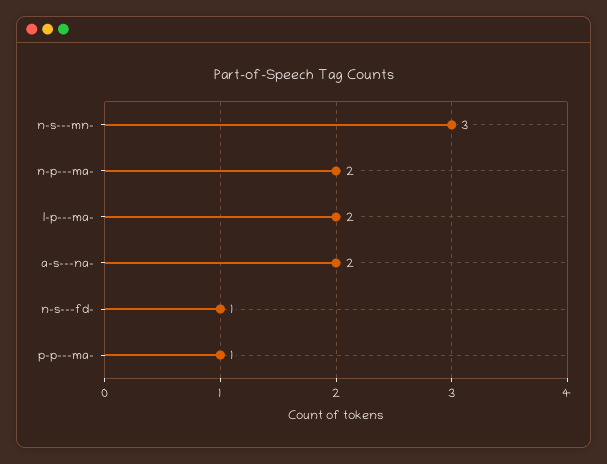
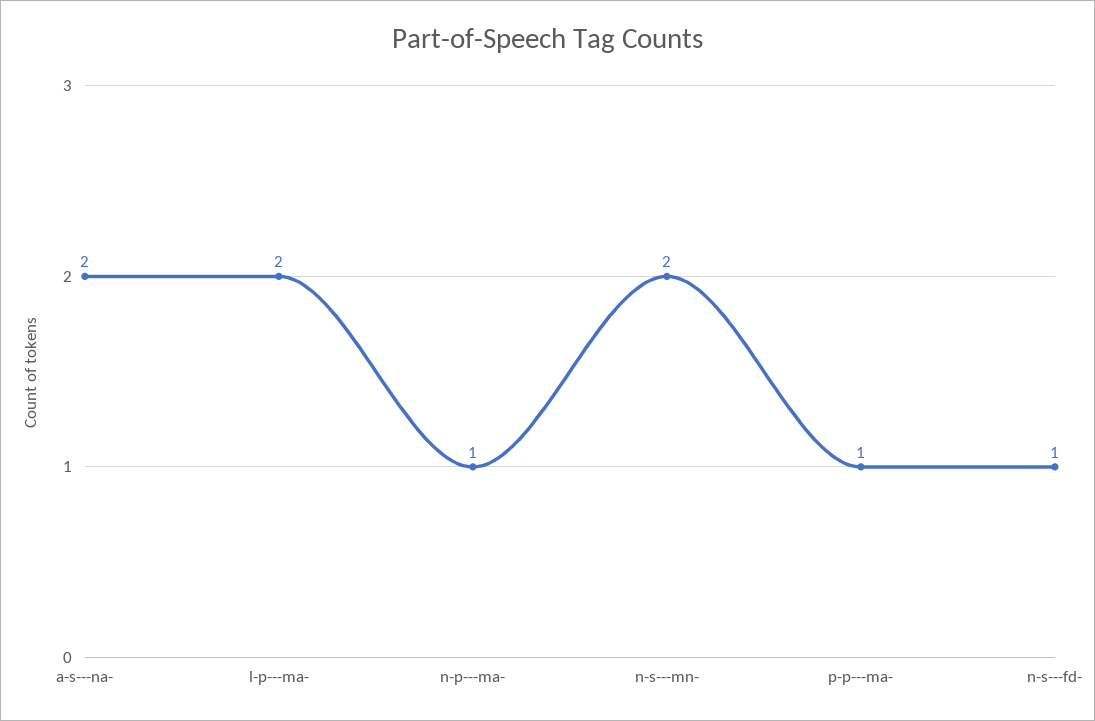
  {
-   "n-s---mn-": 3,
+   "n-s---mn-": 2,
-   "n-p---ma-": 2,
+   "n-p---ma-": 1,
    "l-p---ma-": 2,
    "a-s---na-": 2,
    "n-s---fd-": 1,
    "p-p---ma-": 1
  }

